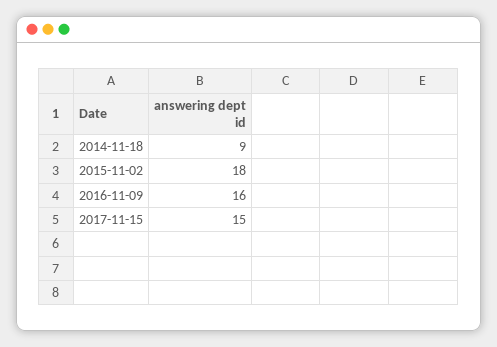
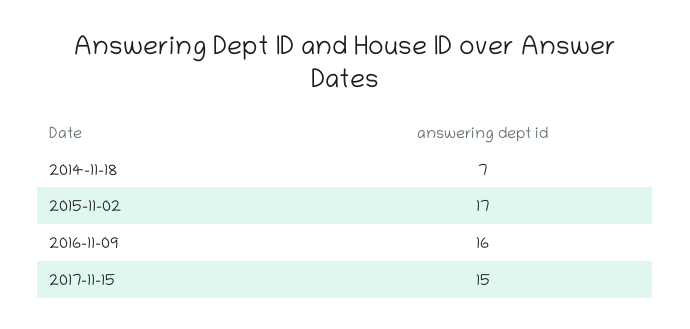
  {
-   "2014-11-18": 9,
+   "2014-11-18": 7,
-   "2015-11-02": 18,
+   "2015-11-02": 17,
    "2016-11-09": 16,
    "2017-11-15": 15
  }

